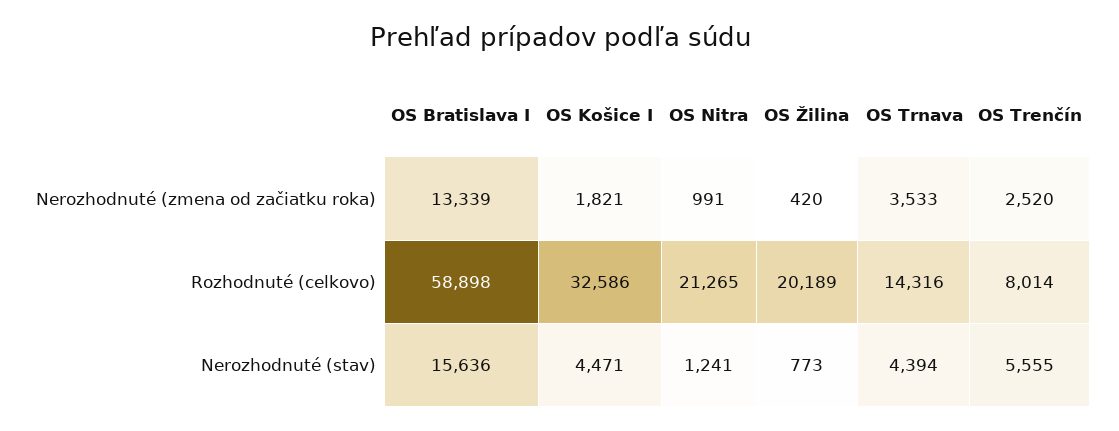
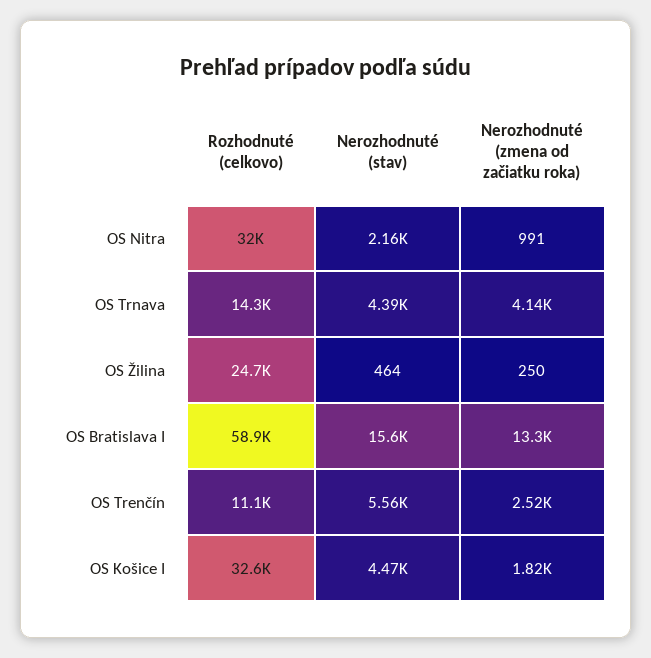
  {
    "OS Bratislava I": {
      "Nerozhodnuté (zmena od začiatku roka)": 13339,
      "Rozhodnuté (celkovo)": 58898,
      "Nerozhodnuté (stav)": 15636
    },
    "OS Košice I": {
      "Nerozhodnuté (zmena od začiatku roka)": 1821,
      "Rozhodnuté (celkovo)": 32586,
      "Nerozhodnuté (stav)": 4471
    },
    "OS Nitra": {
      "Nerozhodnuté (zmena od začiatku roka)": 991,
-     "Rozhodnuté (celkovo)": 21265,
+     "Rozhodnuté (celkovo)": 32000,
-     "Nerozhodnuté (stav)": 1241
+     "Nerozhodnuté (stav)": 2160
    },
    "OS Žilina": {
-     "Nerozhodnuté (zmena od začiatku roka)": 420,
+     "Nerozhodnuté (zmena od začiatku roka)": 250,
-     "Rozhodnuté (celkovo)": 20189,
+     "Rozhodnuté (celkovo)": 24700,
-     "Nerozhodnuté (stav)": 773
+     "Nerozhodnuté (stav)": 464
    },
    "OS Trnava": {
-     "Nerozhodnuté (zmena od začiatku roka)": 3533,
+     "Nerozhodnuté (zmena od začiatku roka)": 4140,
      "Rozhodnuté (celkovo)": 14316,
      "Nerozhodnuté (stav)": 4394
    },
    "OS Trenčín": {
      "Nerozhodnuté (zmena od začiatku roka)": 2520,
-     "Rozhodnuté (celkovo)": 8014,
+     "Rozhodnuté (celkovo)": 11100,
      "Nerozhodnuté (stav)": 5555
    }
  }

